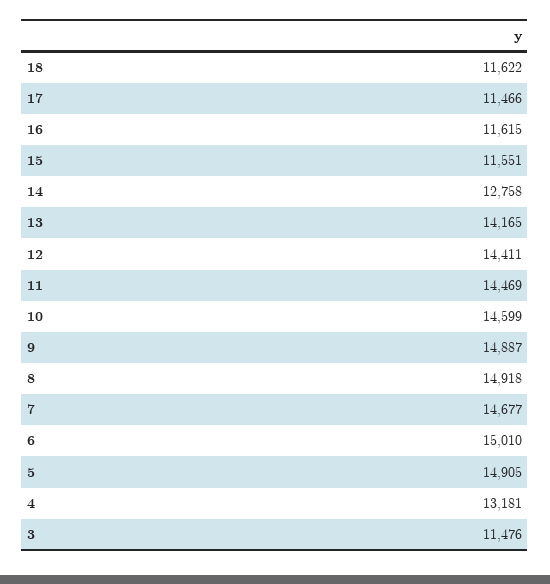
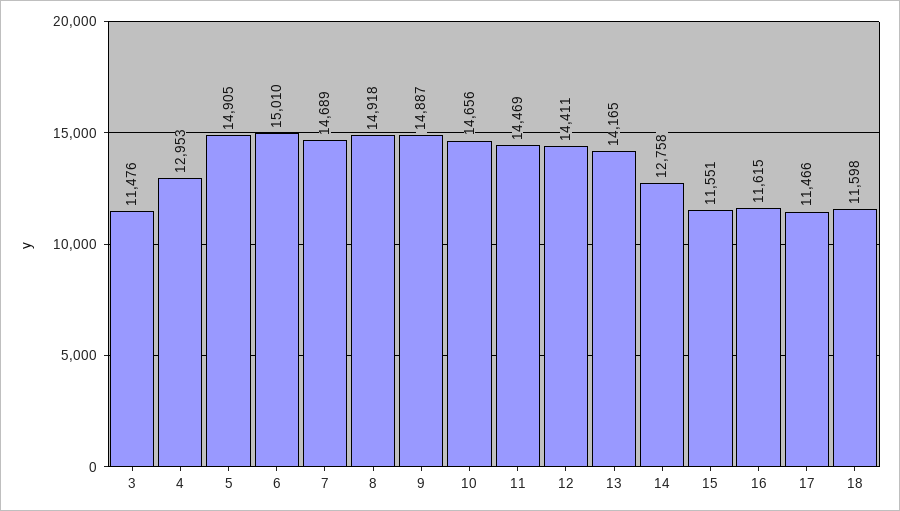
  {
-   "18": 11622,
+   "18": 11598,
    "17": 11466,
    "16": 11615,
    "15": 11551,
    "14": 12758,
    "13": 14165,
    "12": 14411,
    "11": 14469,
-   "10": 14599,
+   "10": 14656,
    "9": 14887,
    "8": 14918,
-   "7": 14677,
+   "7": 14689,
    "6": 15010,
    "5": 14905,
-   "4": 13181,
+   "4": 12953,
    "3": 11476
  }

